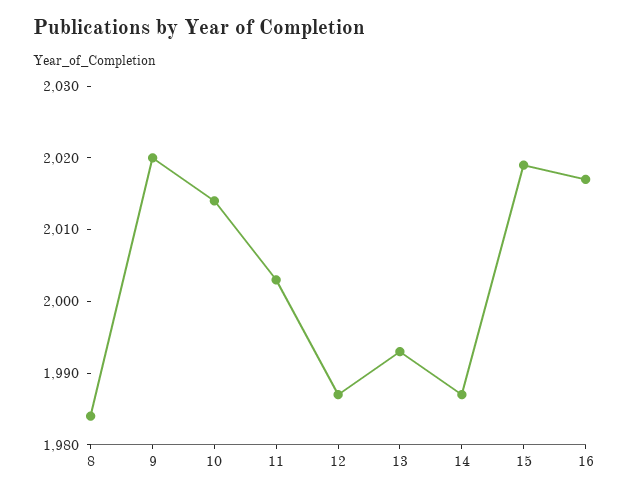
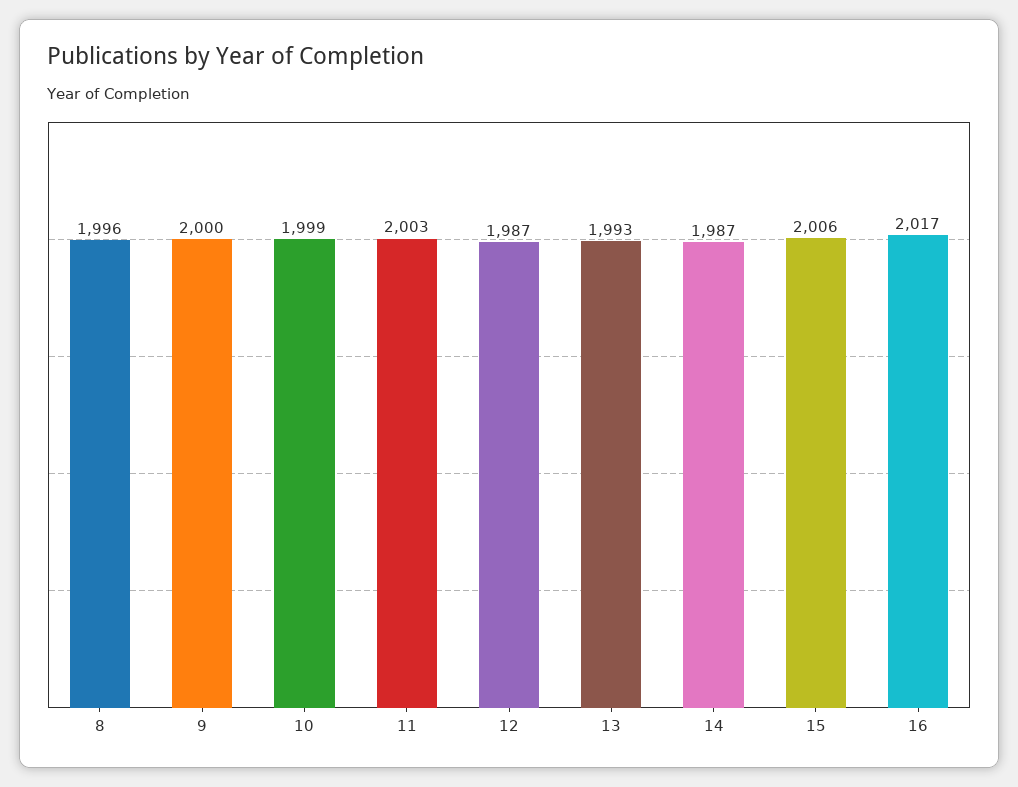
  {
-   "8": 1985,
+   "8": 1996,
-   "9": 2020,
+   "9": 2000,
-   "10": 2015,
+   "10": 1999,
    "11": 2003,
    "12": 1987,
    "13": 1993,
    "14": 1987,
-   "15": 2020,
+   "15": 2006,
    "16": 2017
  }

